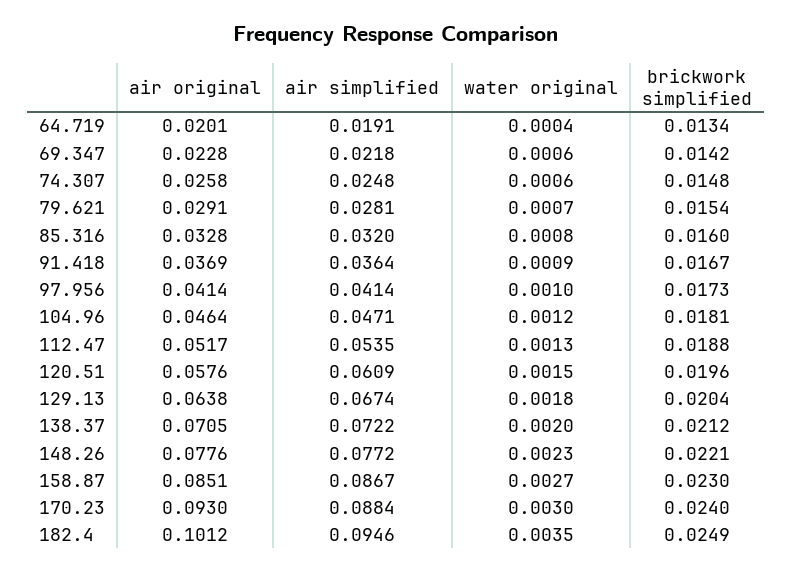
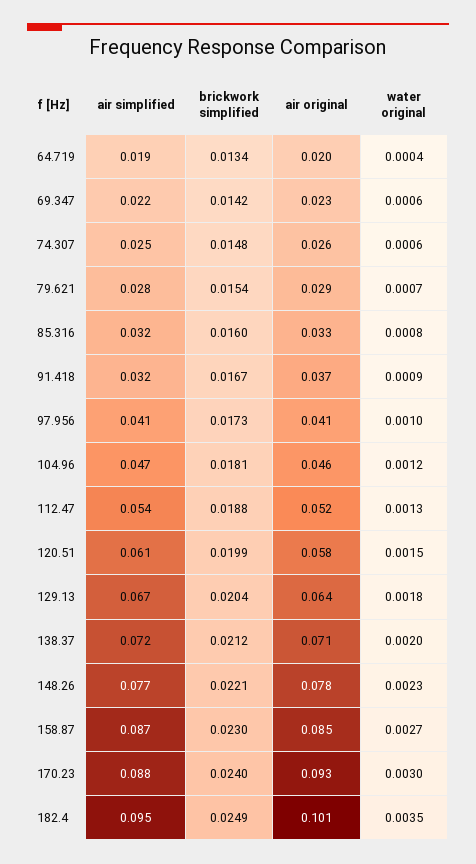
  {
    "air original": {
      "64.719": 0.0201,
      "69.347": 0.0228,
      "74.307": 0.0258,
      "79.621": 0.0291,
      "85.316": 0.0328,
      "91.418": 0.0369,
      "97.956": 0.0414,
      "104.96": 0.0464,
      "112.47": 0.0517,
      "120.51": 0.0576,
      "129.13": 0.0638,
      "138.37": 0.0705,
      "148.26": 0.0776,
      "158.87": 0.0851,
      "170.23": 0.093,
      "182.4": 0.1012
    },
    "air simplified": {
      "64.719": 0.0191,
      "69.347": 0.0218,
      "74.307": 0.0248,
      "79.621": 0.0281,
      "85.316": 0.032,
-     "91.418": 0.0364,
+     "91.418": 0.032,
      "97.956": 0.0414,
      "104.96": 0.0471,
      "112.47": 0.0535,
      "120.51": 0.0609,
      "129.13": 0.0674,
      "138.37": 0.0722,
      "148.26": 0.0772,
      "158.87": 0.0867,
      "170.23": 0.0884,
      "182.4": 0.0946
    },
    "water original": {
      "64.719": 0.0004,
      "69.347": 0.0006,
      "74.307": 0.0006,
      "79.621": 0.0007,
      "85.316": 0.0008,
      "91.418": 0.0009,
      "97.956": 0.001,
      "104.96": 0.0012,
      "112.47": 0.0013,
      "120.51": 0.0015,
      "129.13": 0.0018,
      "138.37": 0.002,
      "148.26": 0.0023,
      "158.87": 0.0027,
      "170.23": 0.003,
      "182.4": 0.0035
    },
    "brickwork simplified": {
      "64.719": 0.0134,
      "69.347": 0.0142,
      "74.307": 0.0148,
      "79.621": 0.0154,
      "85.316": 0.016,
      "91.418": 0.0167,
      "97.956": 0.0173,
      "104.96": 0.0181,
      "112.47": 0.0188,
-     "120.51": 0.0196,
+     "120.51": 0.0199,
      "129.13": 0.0204,
      "138.37": 0.0212,
      "148.26": 0.0221,
      "158.87": 0.023,
      "170.23": 0.024,
      "182.4": 0.0249
    }
  }

